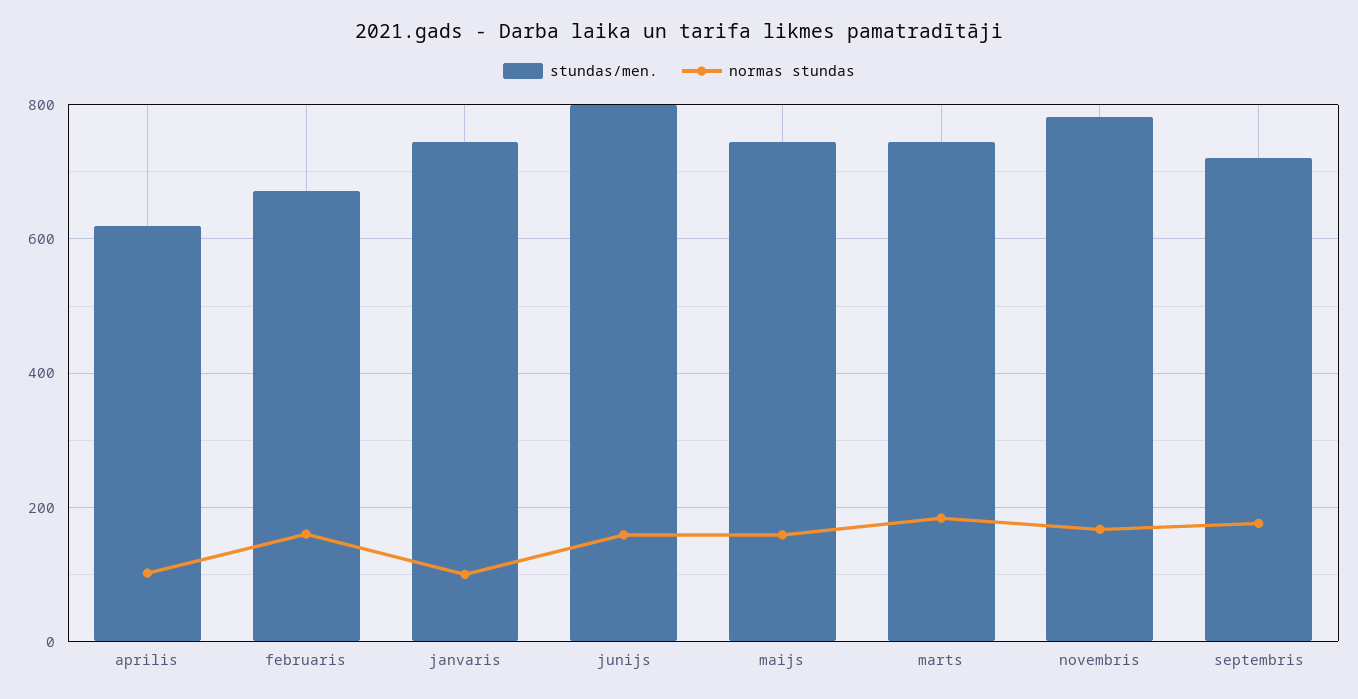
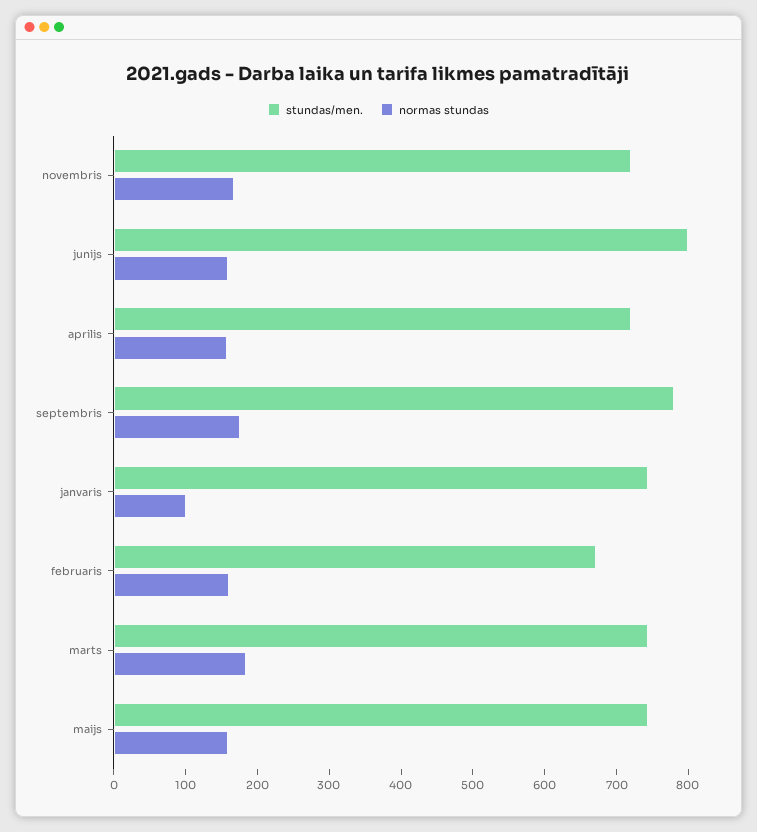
  {
    "stundas/men.": {
-     "aprilis": 620,
+     "aprilis": 720,
      "februaris": 680,
      "janvaris": 740,
      "junijs": 800,
      "maijs": 740,
      "marts": 740,
-     "novembris": 780,
+     "novembris": 720,
-     "septembris": 720
+     "septembris": 780
    },
    "normas stundas": {
-     "aprilis": 100,
+     "aprilis": 160,
      "februaris": 160,
      "janvaris": 100,
      "junijs": 160,
      "maijs": 160,
      "marts": 180,
      "novembris": 160,
      "septembris": 180
    }
  }

